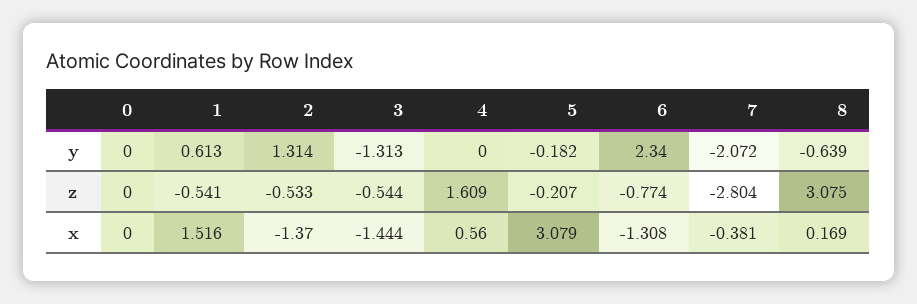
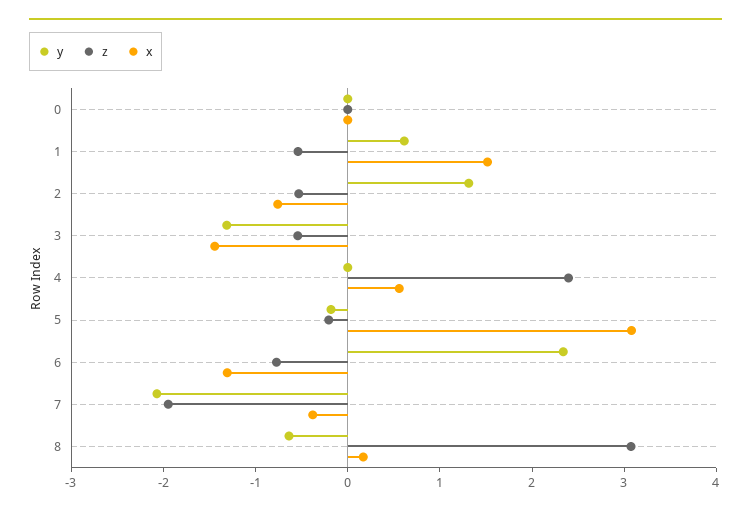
  {
    "y": {
      "0": 0,
      "1": 0.613,
      "2": 1.314,
      "3": -1.313,
      "4": 0,
      "5": -0.182,
      "6": 2.34,
      "7": -2.072,
      "8": -0.639
    },
    "z": {
      "0": 0,
      "1": -0.541,
      "2": -0.533,
      "3": -0.544,
-     "4": 1.609,
+     "4": 2.4,
      "5": -0.207,
      "6": -0.774,
-     "7": -2.804,
+     "7": -2,
      "8": 3.075
    },
    "x": {
      "0": 0,
      "1": 1.516,
-     "2": -1.37,
+     "2": -0.8,
      "3": -1.444,
      "4": 0.56,
      "5": 3.079,
      "6": -1.308,
      "7": -0.381,
      "8": 0.169
    }
  }

